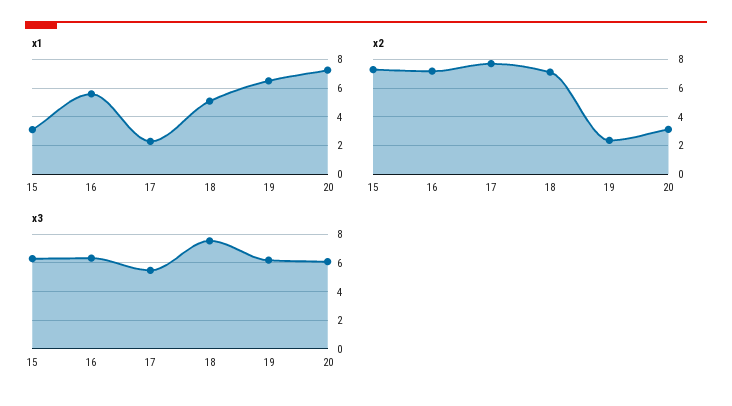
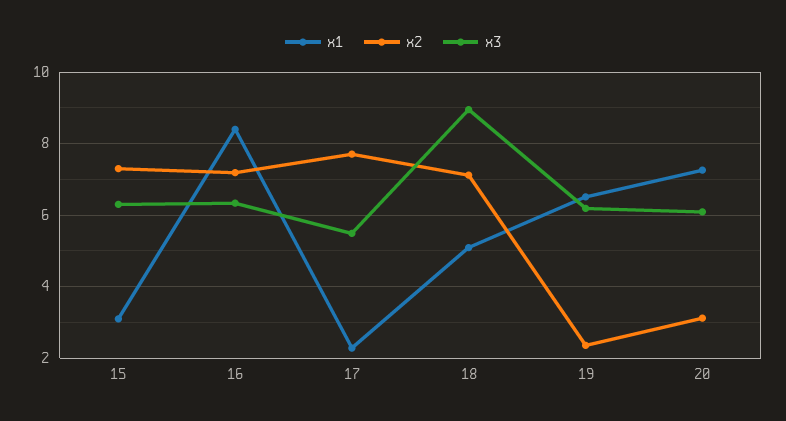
  {
    "x1": {
      "15": 3.2,
-     "16": 5.5,
+     "16": 8.4,
      "17": 2.2,
      "18": 5,
      "19": 6.6,
      "20": 7.2
    },
    "x2": {
      "15": 7.4,
      "16": 7.2,
      "17": 7.8,
      "18": 7.2,
      "19": 2.4,
      "20": 3.2
    },
    "x3": {
      "15": 6.4,
      "16": 6.4,
      "17": 5.4,
-     "18": 7.5,
+     "18": 9,
      "19": 6.2,
      "20": 6
    }
  }

